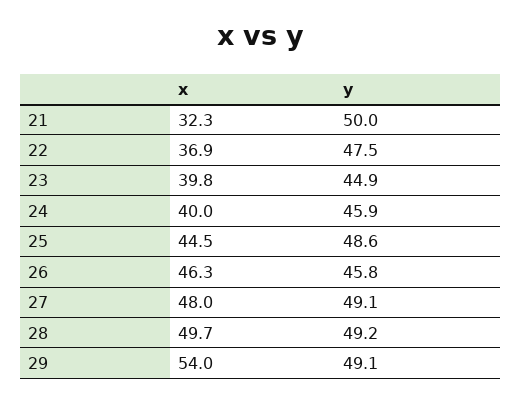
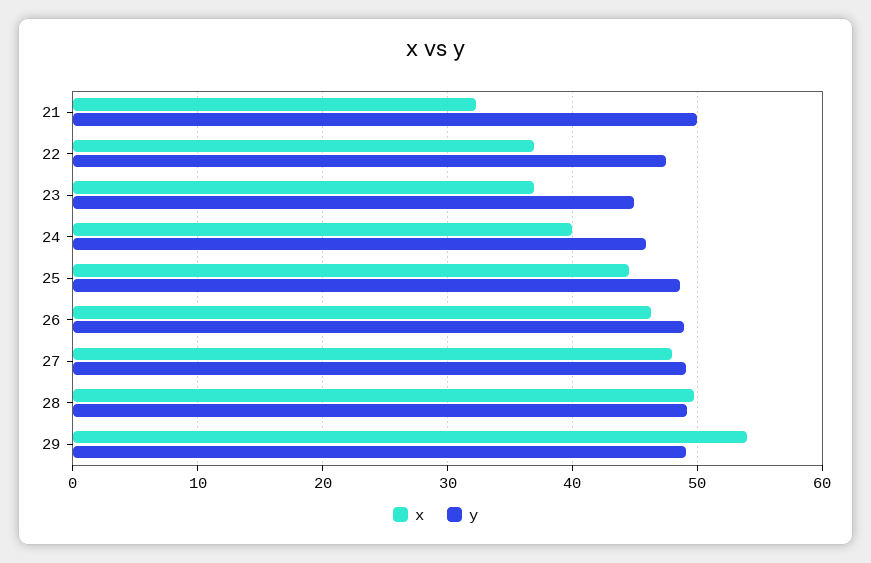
  {
    "x": {
      "21": 32.3,
      "22": 36.9,
-     "23": 39.8,
+     "23": 37,
      "24": 40,
      "25": 44.5,
      "26": 46.3,
      "27": 48,
      "28": 49.7,
      "29": 54
    },
    "y": {
      "21": 50,
      "22": 47.5,
      "23": 44.9,
      "24": 45.9,
      "25": 48.6,
-     "26": 45.8,
+     "26": 49,
      "27": 49.1,
      "28": 49.2,
      "29": 49.1
    }
  }

